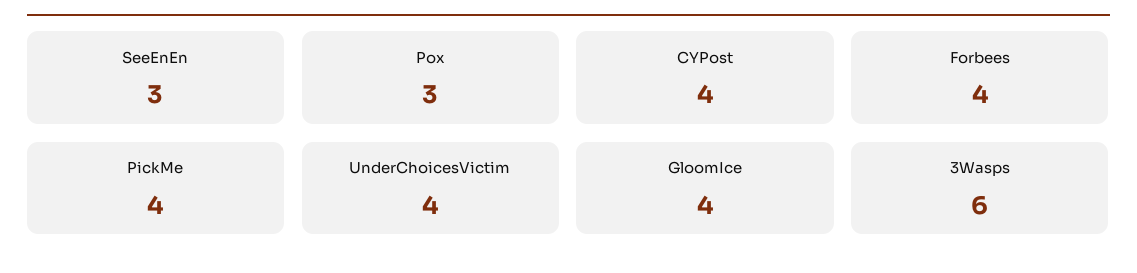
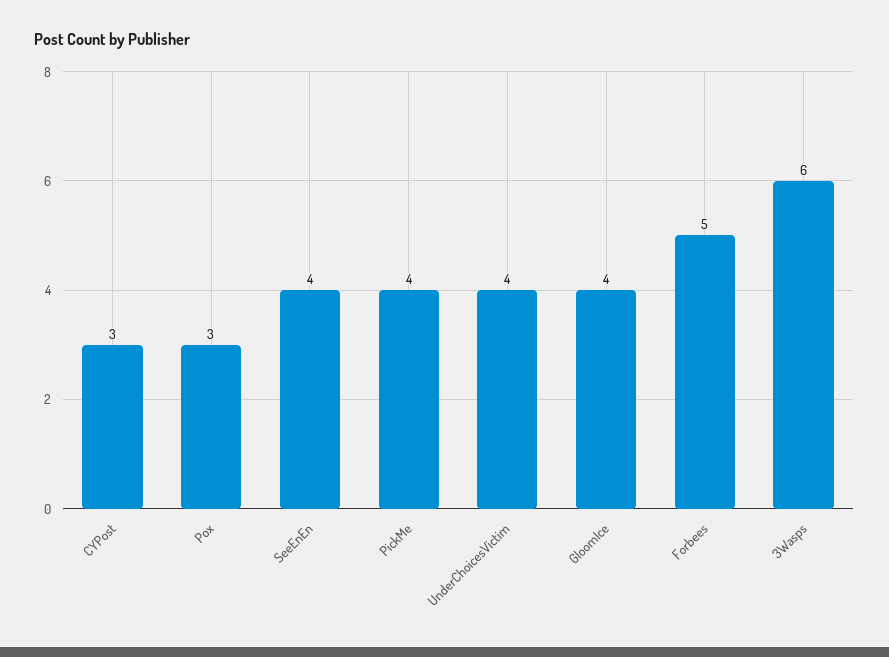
  {
-   "SeeEnEn": 3,
+   "SeeEnEn": 4,
    "Pox": 3,
-   "CYPost": 4,
+   "CYPost": 3,
-   "Forbees": 4,
+   "Forbees": 5,
    "PickMe": 4,
    "UnderChoicesVictim": 4,
    "GloomIce": 4,
    "3Wasps": 6
  }

